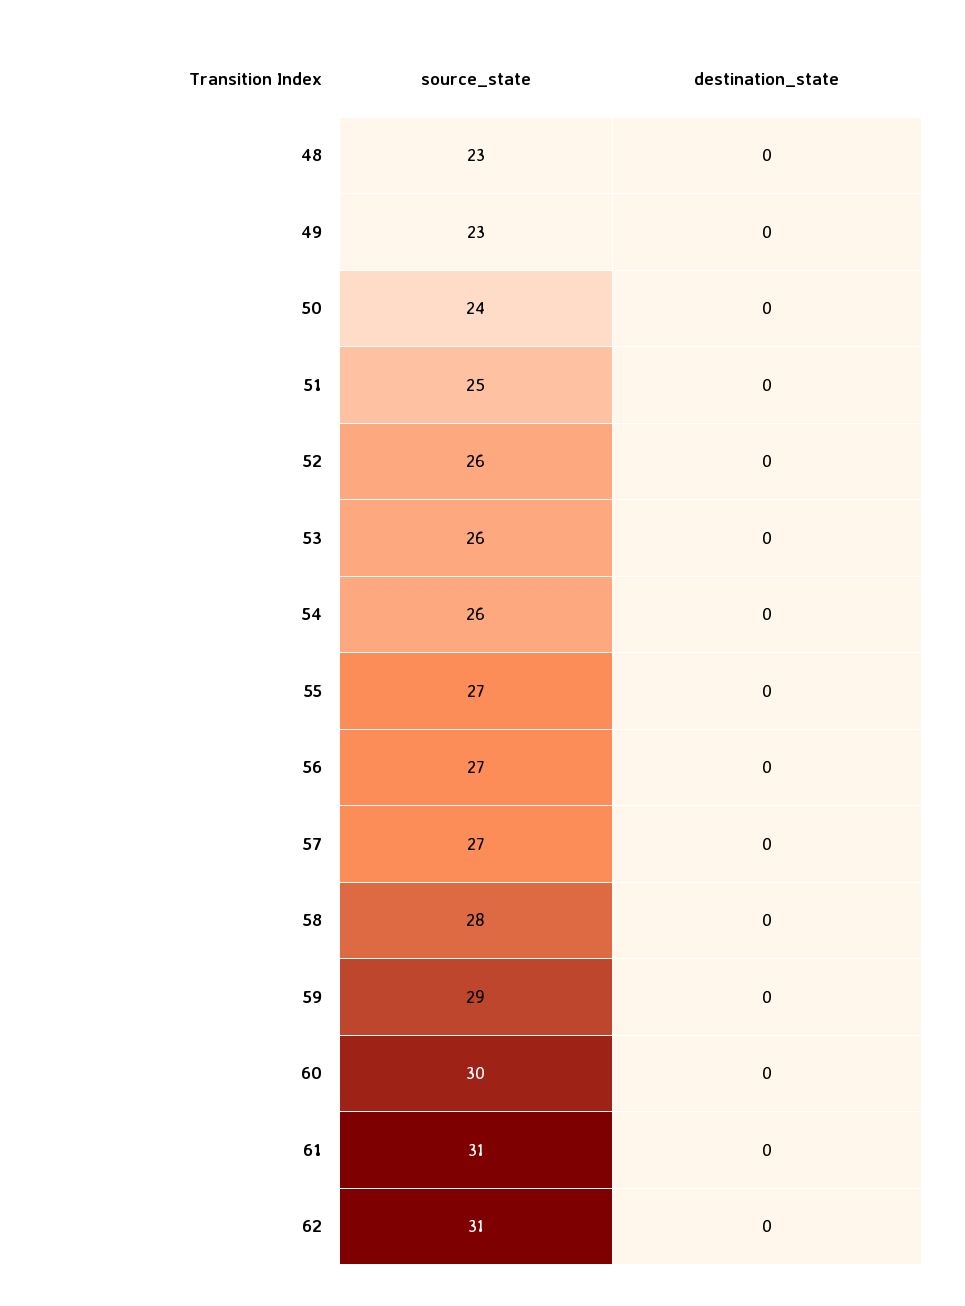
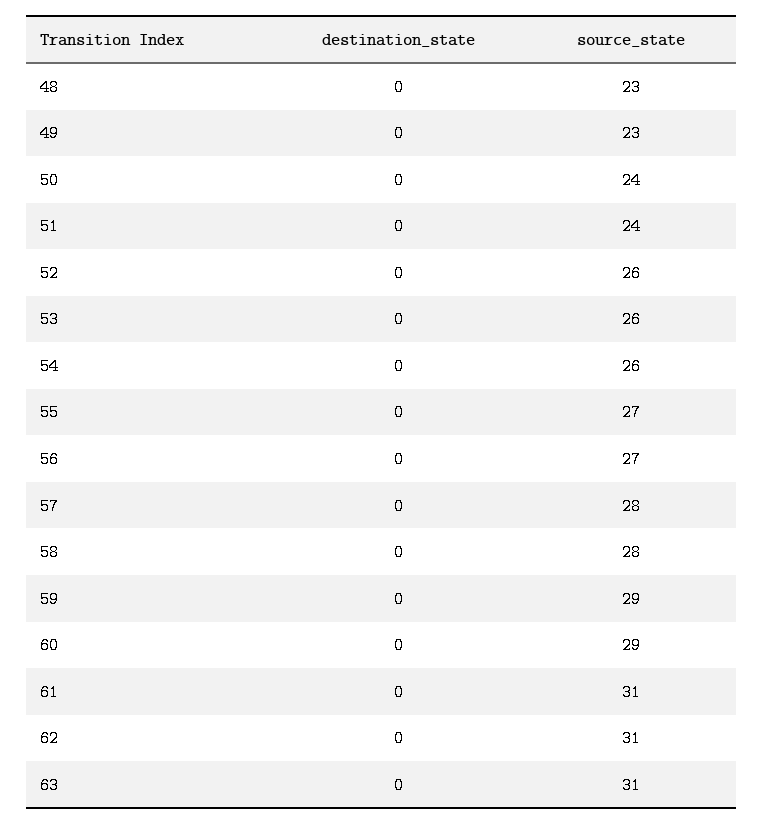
  {
    "source_state": {
      "48": 23,
      "49": 23,
      "50": 24,
-     "51": 25,
+     "51": 24,
      "52": 26,
      "53": 26,
      "54": 26,
      "55": 27,
      "56": 27,
-     "57": 27,
+     "57": 28,
      "58": 28,
      "59": 29,
-     "60": 30,
+     "60": 29,
      "61": 31,
-     "62": 31
+     "62": 31,
+     "63": 31
    },
    "destination_state": {
      "48": 0,
      "49": 0,
      "50": 0,
      "51": 0,
      "52": 0,
      "53": 0,
      "54": 0,
      "55": 0,
      "56": 0,
      "57": 0,
      "58": 0,
      "59": 0,
      "60": 0,
      "61": 0,
-     "62": 0
+     "62": 0,
+     "63": 0
    }
  }

